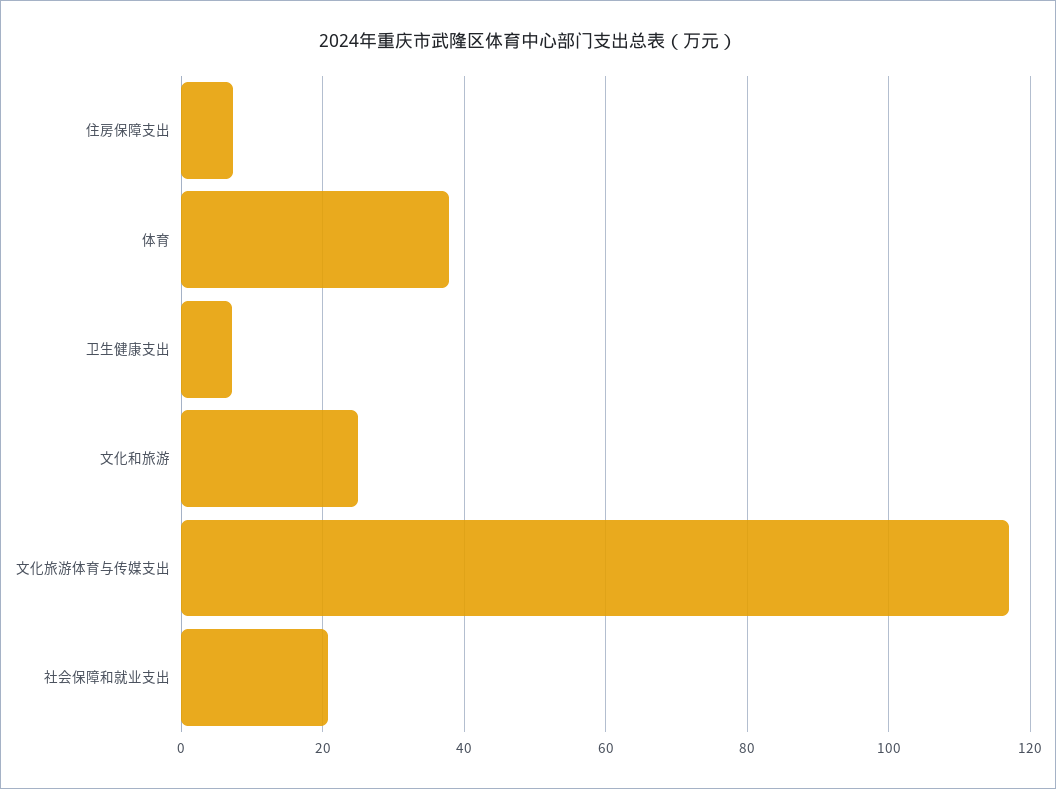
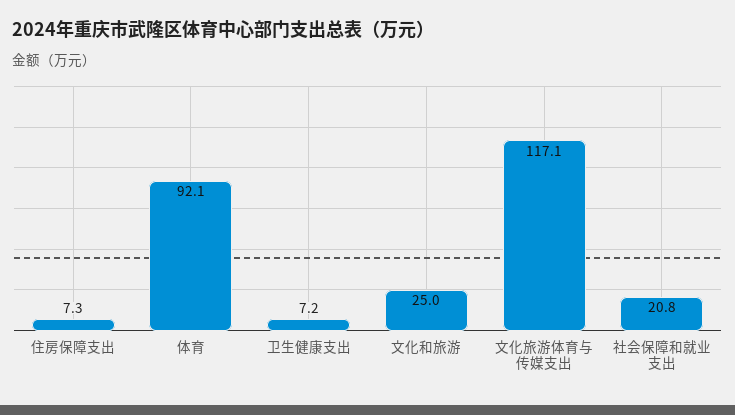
  {
    "住房保障支出": 7.3,
-   "体育": 38,
+   "体育": 92.1,
    "卫生健康支出": 7.2,
    "文化和旅游": 25,
    "文化旅游体育与传媒支出": 117.1,
    "社会保障和就业支出": 20.8
  }

